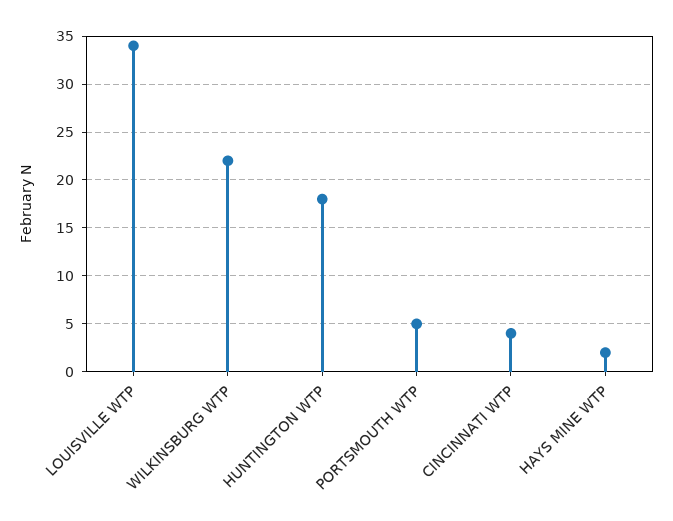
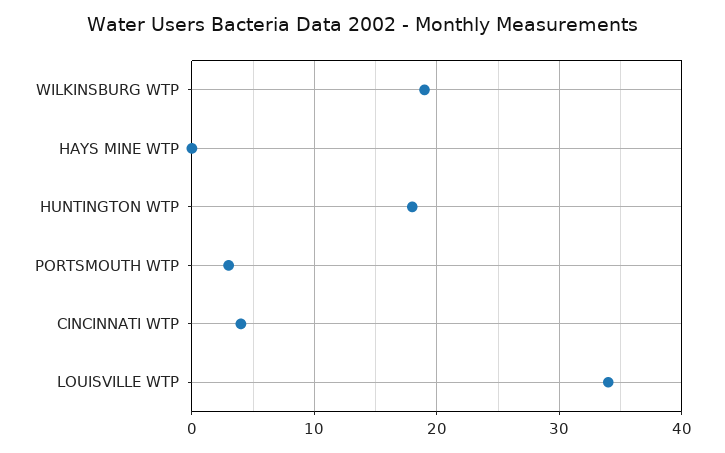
  {
    "LOUISVILLE WTP": 34,
-   "WILKINSBURG WTP": 22,
+   "WILKINSBURG WTP": 19,
    "HUNTINGTON WTP": 18,
-   "PORTSMOUTH WTP": 5,
+   "PORTSMOUTH WTP": 3,
    "CINCINNATI WTP": 4,
-   "HAYS MINE WTP": 2
+   "HAYS MINE WTP": 0
  }

